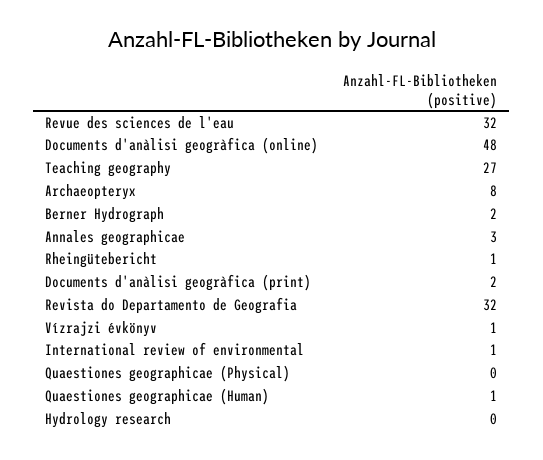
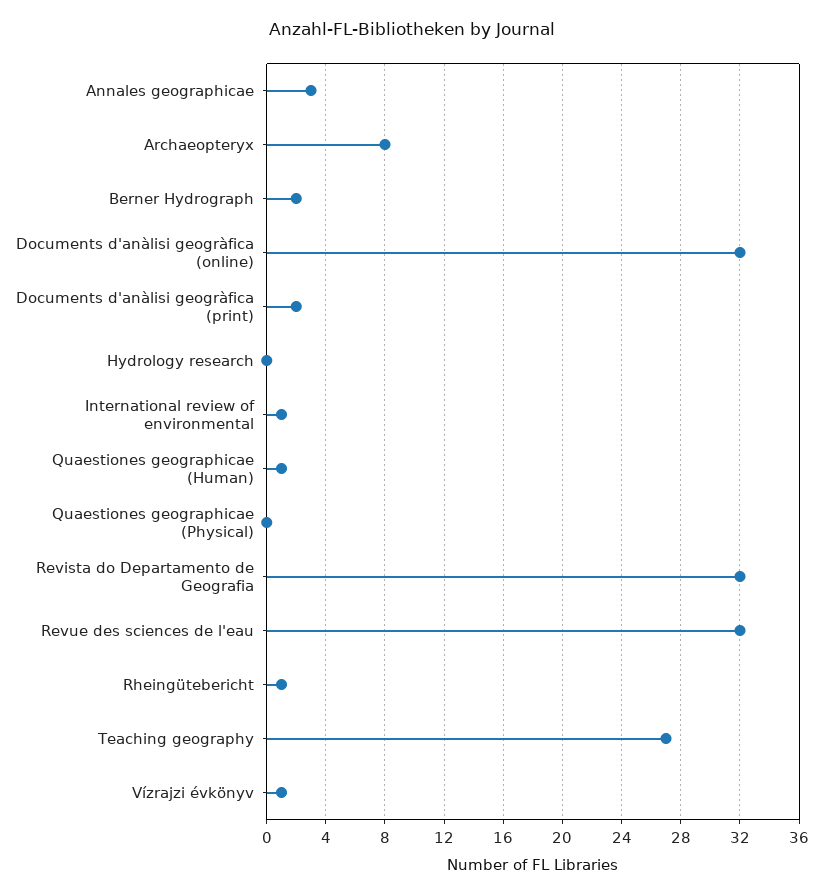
  {
    "Revue des sciences de l'eau": 32,
-   "Documents d'anàlisi geogràfica (online)": 48,
+   "Documents d'anàlisi geogràfica (online)": 32,
    "Teaching geography": 27,
    "Archaeopteryx": 8,
    "Berner Hydrograph": 2,
    "Annales geographicae": 3,
    "Rheingütebericht": 1,
    "Documents d'anàlisi geogràfica (print)": 2,
    "Revista do Departamento de Geografia": 32,
    "Vízrajzi évkönyv": 1,
    "International review of environmental": 1,
    "Quaestiones geographicae (Physical)": 0,
    "Quaestiones geographicae (Human)": 1,
    "Hydrology research": 0
  }

